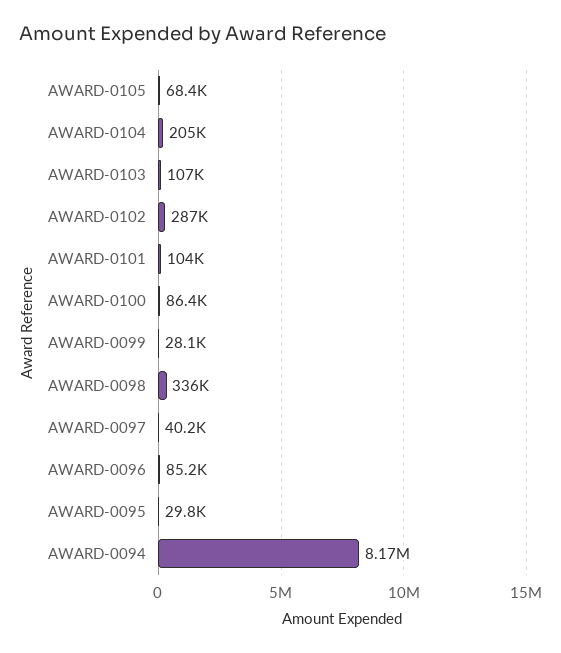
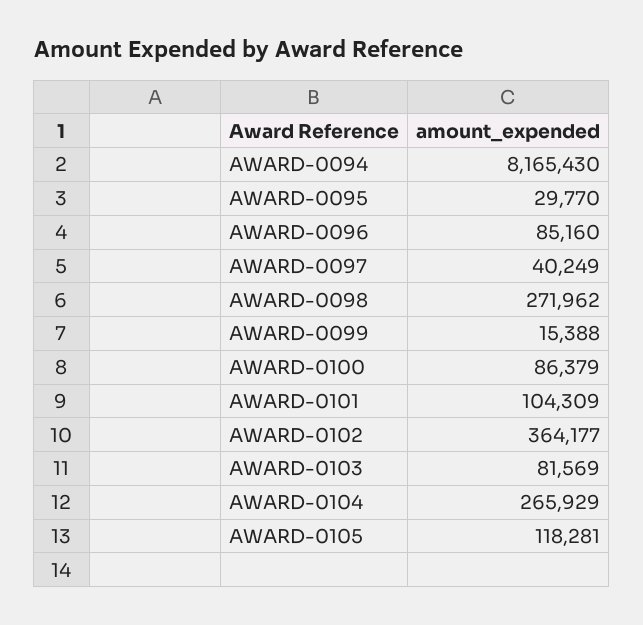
  {
-   "AWARD-0105": 68400,
+   "AWARD-0105": 118281,
-   "AWARD-0104": 205000,
+   "AWARD-0104": 265929,
-   "AWARD-0103": 107000,
+   "AWARD-0103": 81569,
-   "AWARD-0102": 287000,
+   "AWARD-0102": 364177,
    "AWARD-0101": 104309,
    "AWARD-0100": 86379,
-   "AWARD-0099": 28100,
+   "AWARD-0099": 15388,
-   "AWARD-0098": 336000,
+   "AWARD-0098": 271962,
    "AWARD-0097": 40249,
    "AWARD-0096": 85160,
    "AWARD-0095": 29770,
    "AWARD-0094": 8165430
  }

